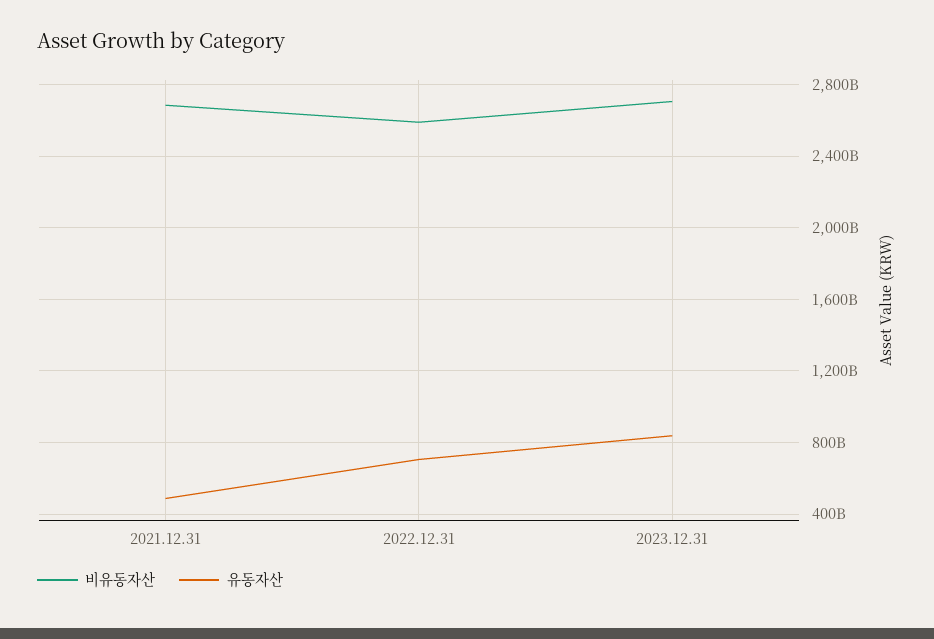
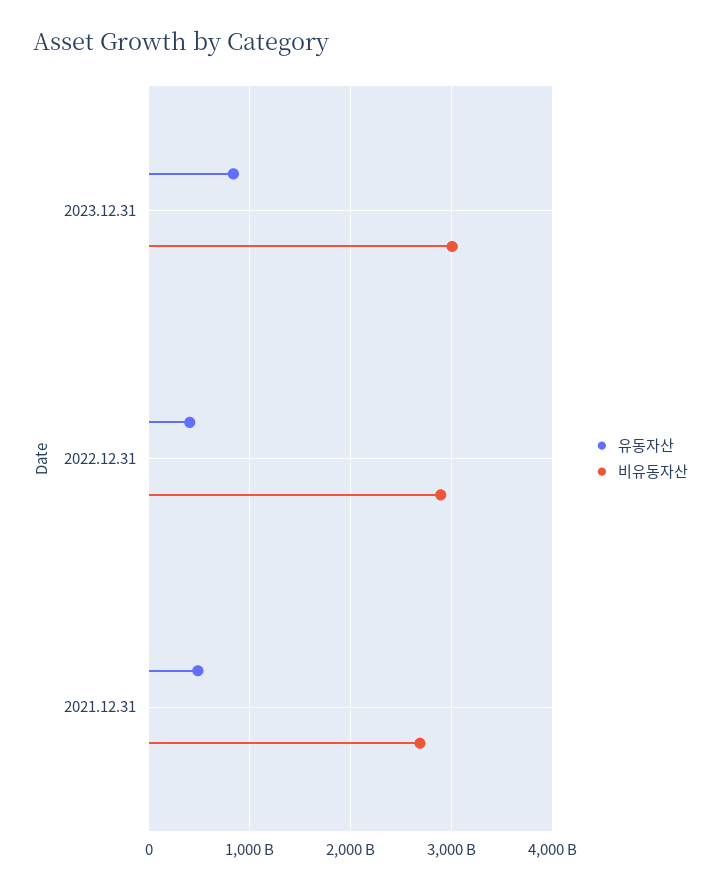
  {
    "비유동자산": {
      "2021.12.31": 2700000000000,
-     "2022.12.31": 2600000000000,
+     "2022.12.31": 2900000000000,
-     "2023.12.31": 2700000000000
+     "2023.12.31": 3000000000000
    },
    "유동자산": {
      "2021.12.31": 500000000000,
-     "2022.12.31": 700000000000,
+     "2022.12.31": 400000000000,
      "2023.12.31": 850000000000
    }
  }

